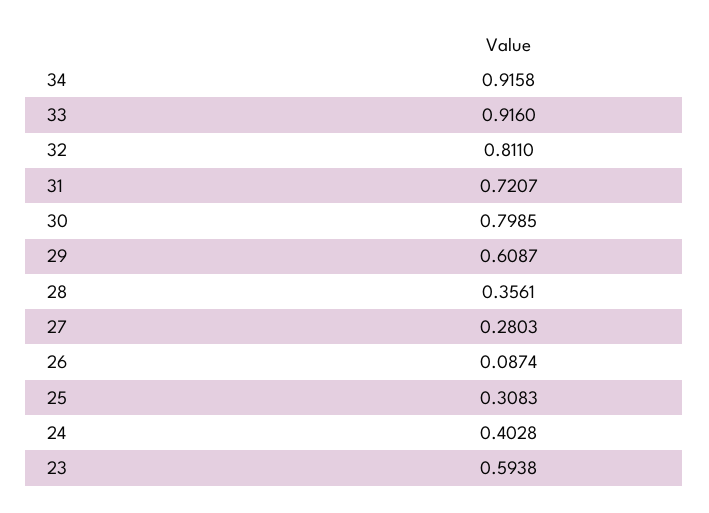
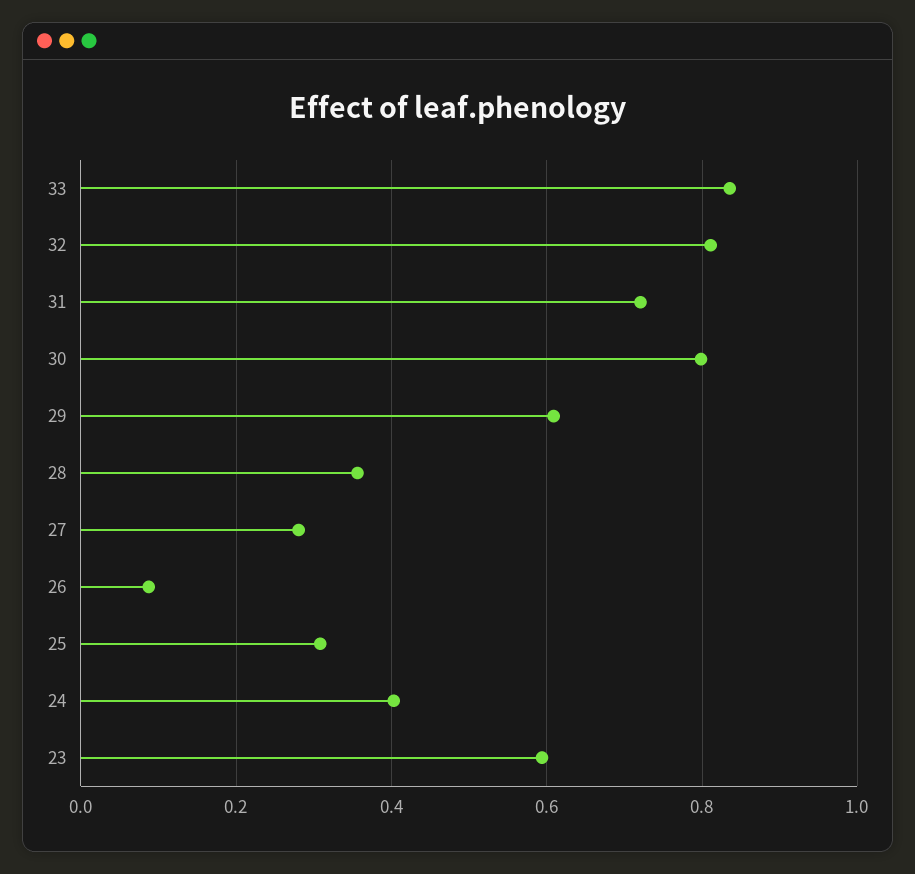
  {
-   "34": 0.9158,
-   "33": 0.916,
+   "33": 0.84,
    "32": 0.811,
    "31": 0.7207,
    "30": 0.7985,
    "29": 0.6087,
    "28": 0.3561,
    "27": 0.2803,
    "26": 0.0874,
    "25": 0.3083,
    "24": 0.4028,
    "23": 0.5938
  }

